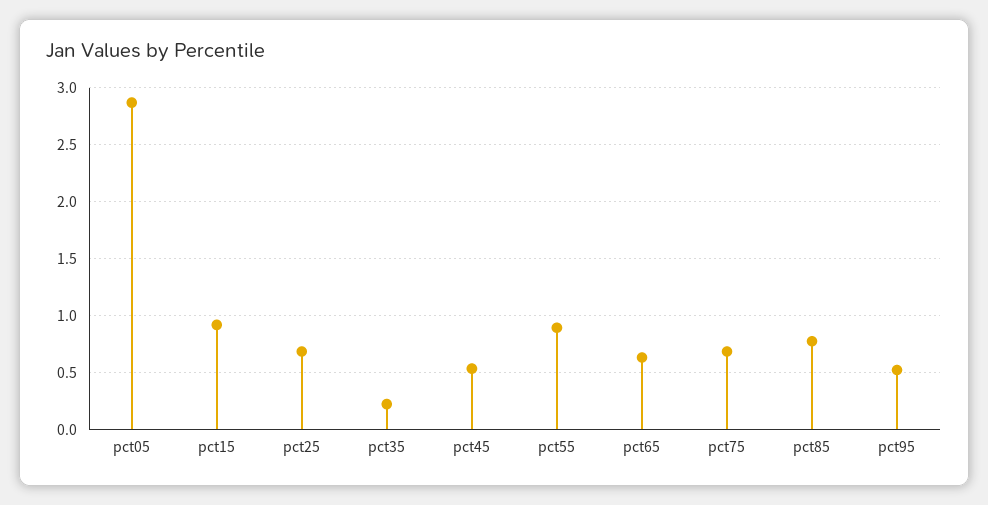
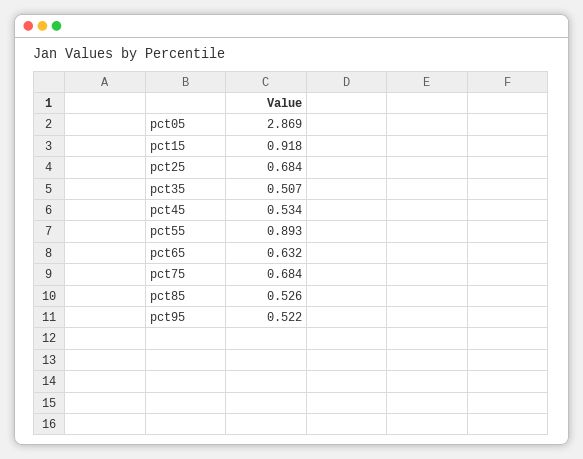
  {
    "pct05": 2.869,
    "pct15": 0.918,
    "pct25": 0.684,
-   "pct35": 0.2,
+   "pct35": 0.507,
    "pct45": 0.534,
    "pct55": 0.893,
    "pct65": 0.632,
    "pct75": 0.684,
-   "pct85": 0.8,
+   "pct85": 0.526,
    "pct95": 0.522
  }

